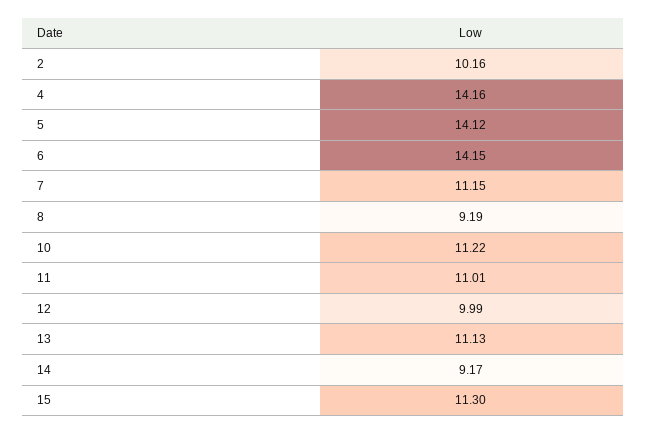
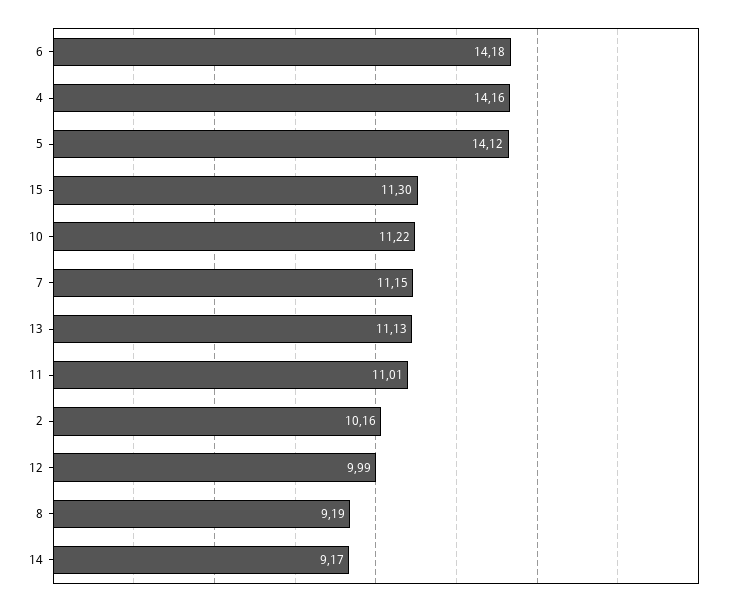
  {
    "2": 10.16,
    "4": 14.16,
    "5": 14.12,
-   "6": 14.15,
+   "6": 14.18,
    "7": 11.15,
    "8": 9.19,
    "10": 11.22,
    "11": 11.01,
    "12": 9.99,
    "13": 11.13,
    "14": 9.17,
    "15": 11.3
  }

